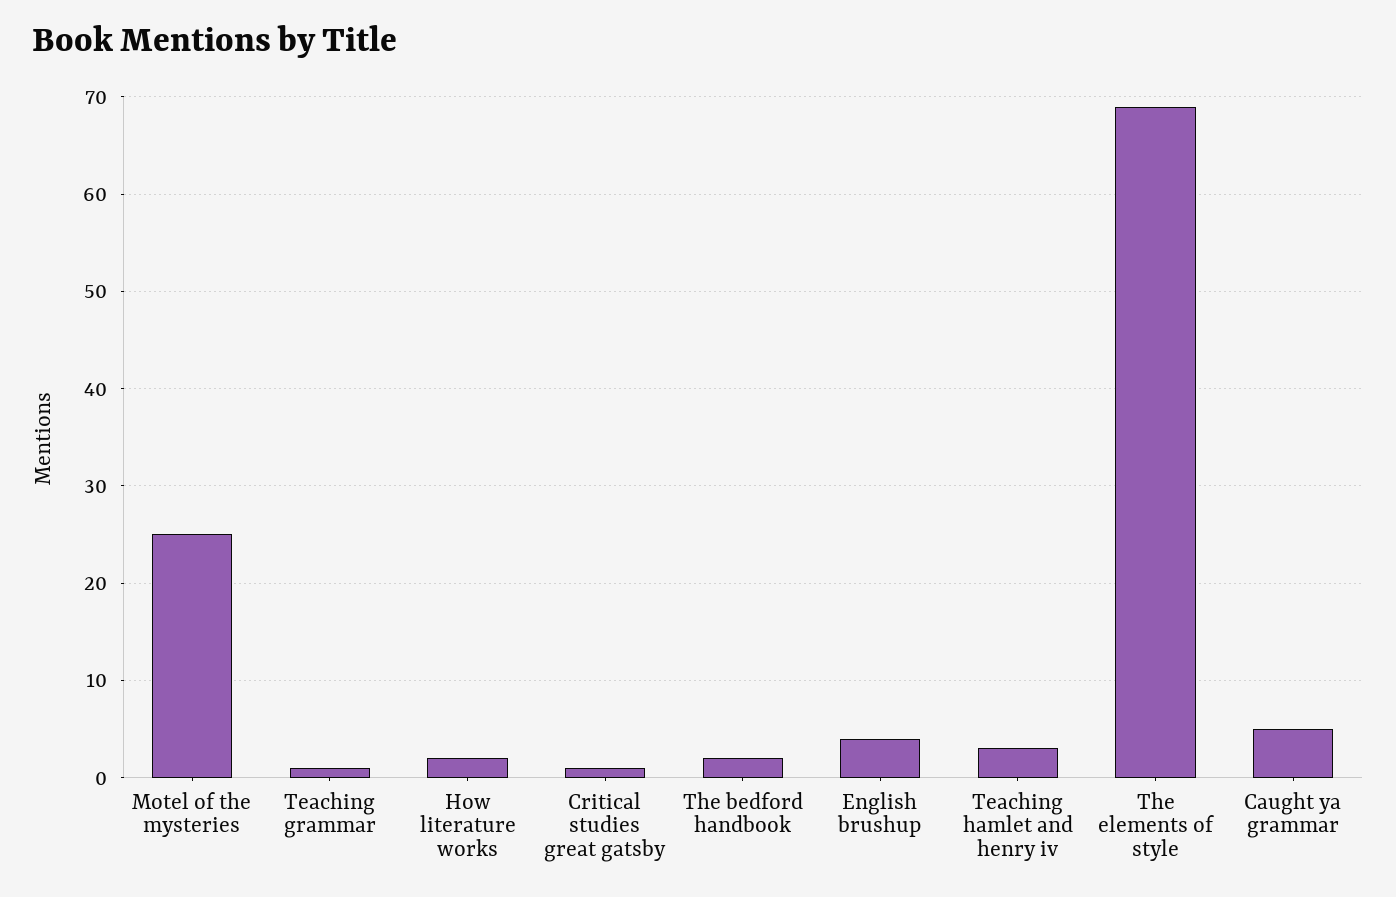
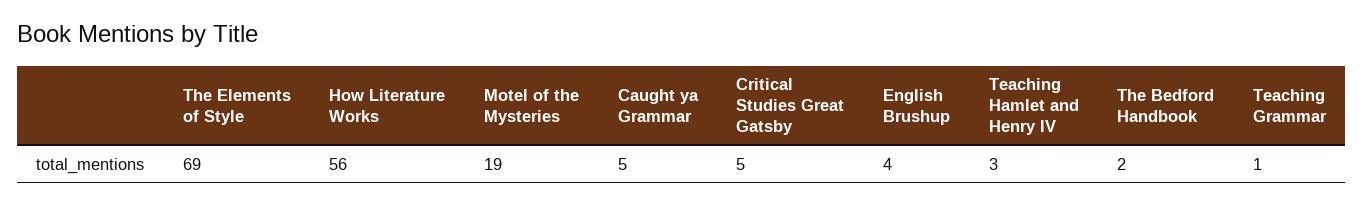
  {
-   "Motel of the mysteries": 25,
+   "Motel of the mysteries": 19,
    "Teaching grammar": 1,
-   "How literature works": 2,
+   "How literature works": 56,
-   "Critical studies great gatsby": 1,
+   "Critical studies great gatsby": 5,
    "The bedford handbook": 2,
    "English brushup": 4,
    "Teaching hamlet and henry iv": 3,
    "The elements of style": 69,
    "Caught ya grammar": 5
  }

